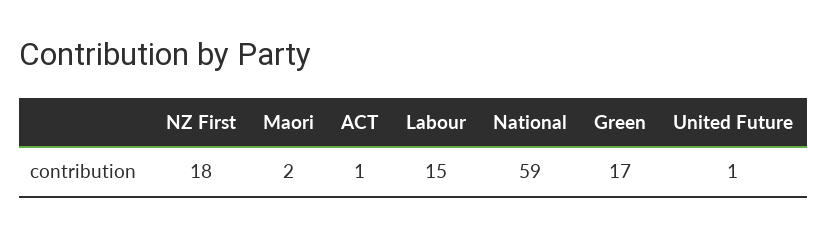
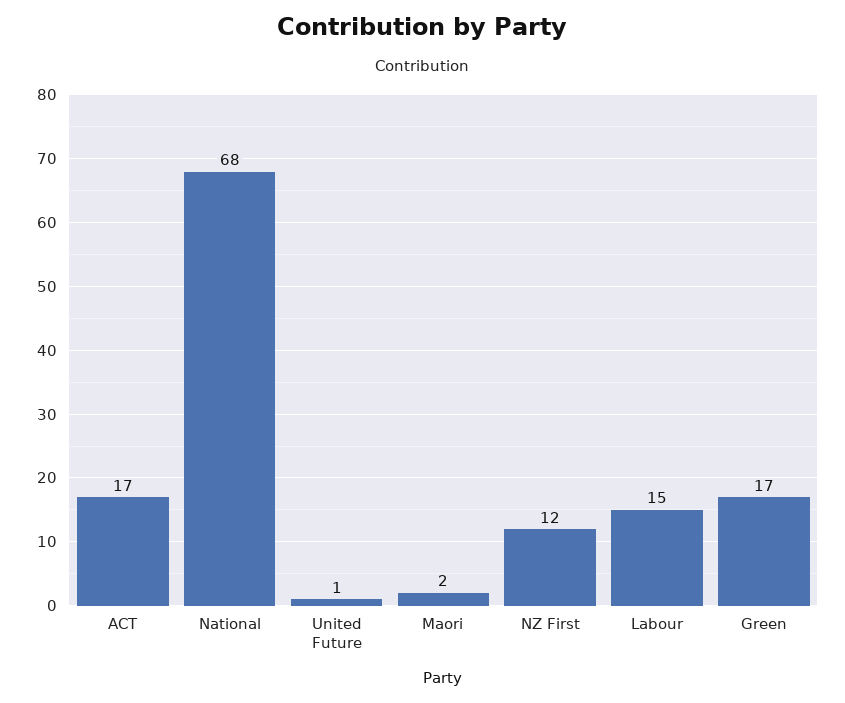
  {
-   "NZ First": 18,
+   "NZ First": 12,
    "Maori": 2,
-   "ACT": 1,
+   "ACT": 17,
    "Labour": 15,
-   "National": 59,
+   "National": 68,
    "Green": 17,
    "United Future": 1
  }

